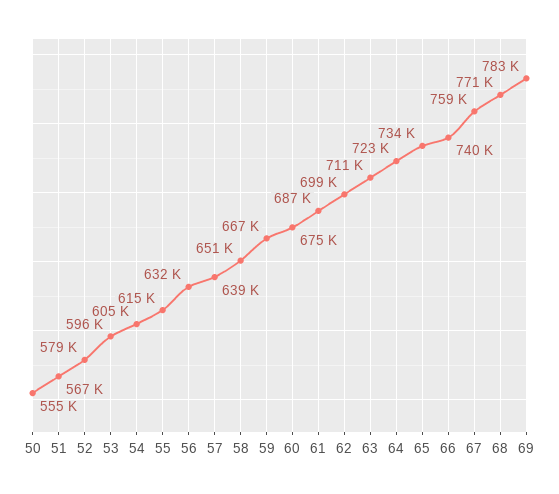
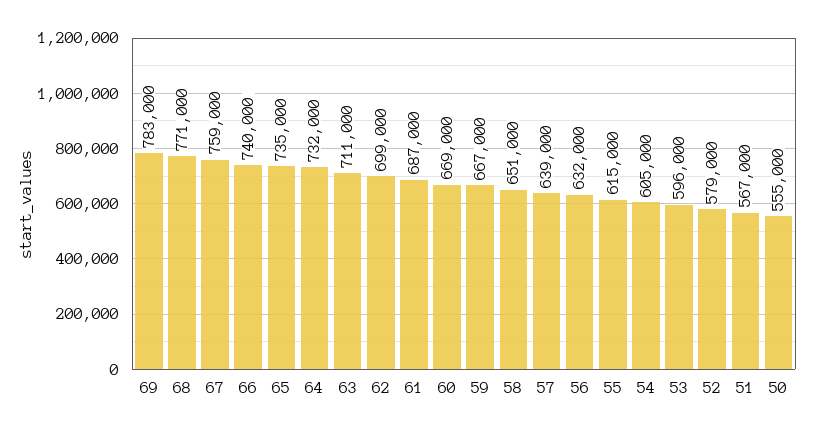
  {
    "50": 555000,
    "51": 567000,
    "52": 579000,
    "53": 596000,
    "54": 605000,
    "55": 615000,
    "56": 632000,
    "57": 639000,
    "58": 651000,
    "59": 667000,
-   "60": 675000,
+   "60": 669000,
    "61": 687000,
    "62": 699000,
    "63": 711000,
-   "64": 723000,
+   "64": 732000,
-   "65": 734000,
+   "65": 735000,
    "66": 740000,
    "67": 759000,
    "68": 771000,
    "69": 783000
  }

